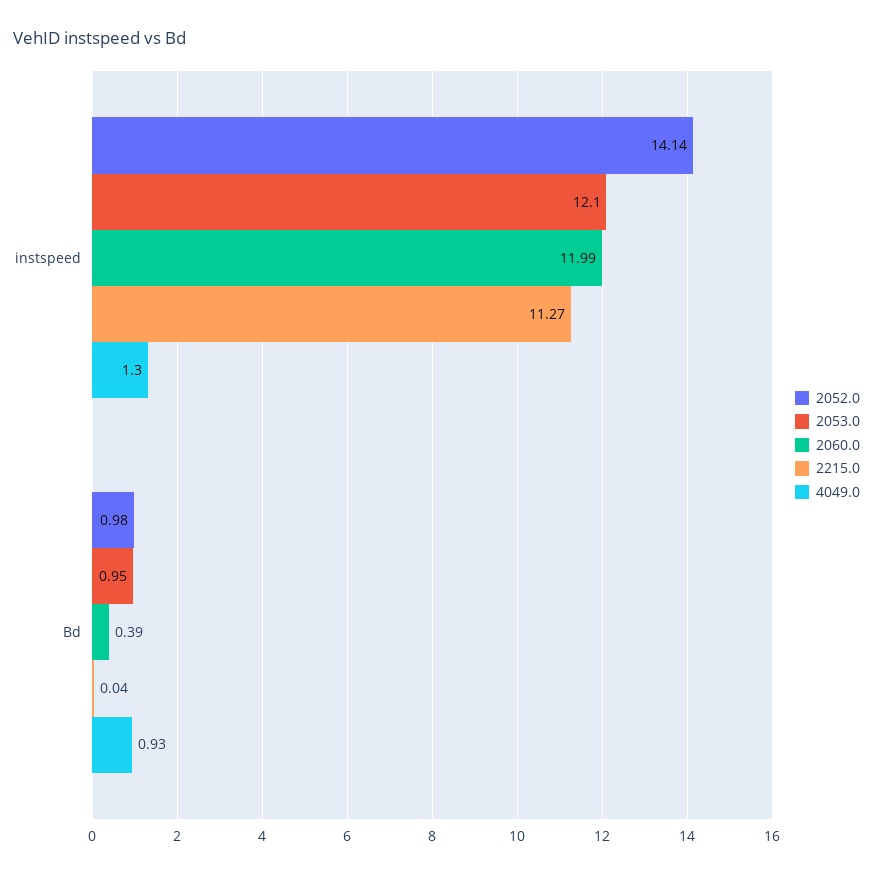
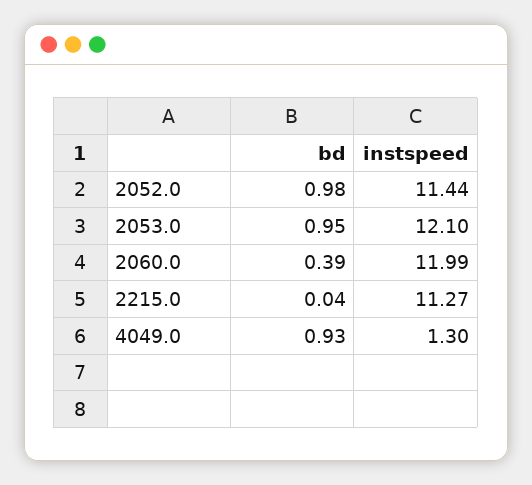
  {
    "2052.0": {
-     "instspeed": 14.14,
+     "instspeed": 11.44,
      "Bd": 0.98
    },
    "2053.0": {
      "instspeed": 12.1,
      "Bd": 0.95
    },
    "2060.0": {
      "instspeed": 11.99,
      "Bd": 0.39
    },
    "2215.0": {
      "instspeed": 11.27,
      "Bd": 0.04
    },
    "4049.0": {
      "instspeed": 1.3,
      "Bd": 0.93
    }
  }

